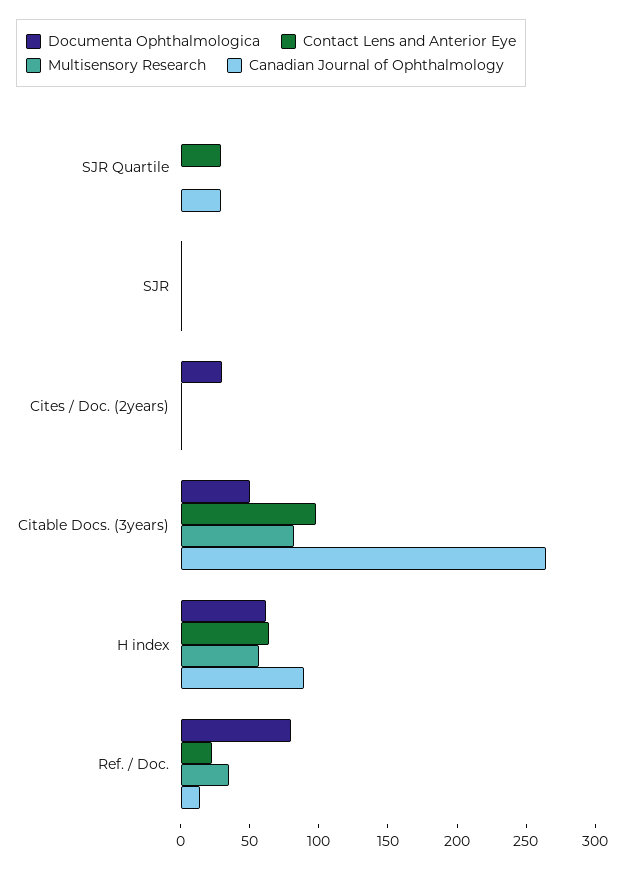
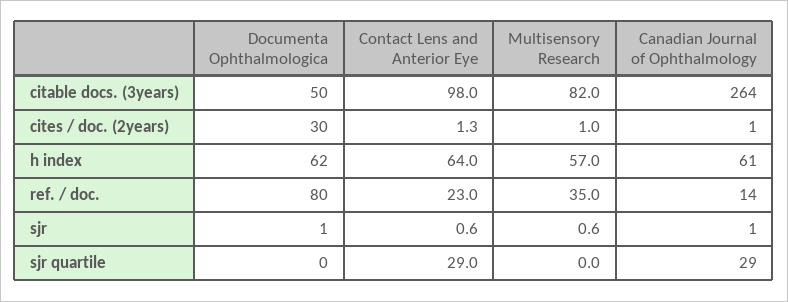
  {
    "Documenta Ophthalmologica": {
      "SJR Quartile": 0,
      "SJR": 1,
      "Cites / Doc. (2years)": 30,
      "Citable Docs. (3years)": 50,
      "H index": 62,
      "Ref. / Doc.": 80
    },
    "Contact Lens and Anterior Eye": {
      "SJR Quartile": 29,
      "SJR": 0.6,
      "Cites / Doc. (2years)": 1.3,
      "Citable Docs. (3years)": 98,
      "H index": 64,
      "Ref. / Doc.": 23
    },
    "Multisensory Research": {
      "SJR Quartile": 0,
      "SJR": 0.6,
      "Cites / Doc. (2years)": 1,
      "Citable Docs. (3years)": 82,
      "H index": 57,
      "Ref. / Doc.": 35
    },
    "Canadian Journal of Ophthalmology": {
      "SJR Quartile": 29,
      "SJR": 1,
      "Cites / Doc. (2years)": 1,
      "Citable Docs. (3years)": 264,
-     "H index": 90,
+     "H index": 61,
      "Ref. / Doc.": 14
    }
  }

